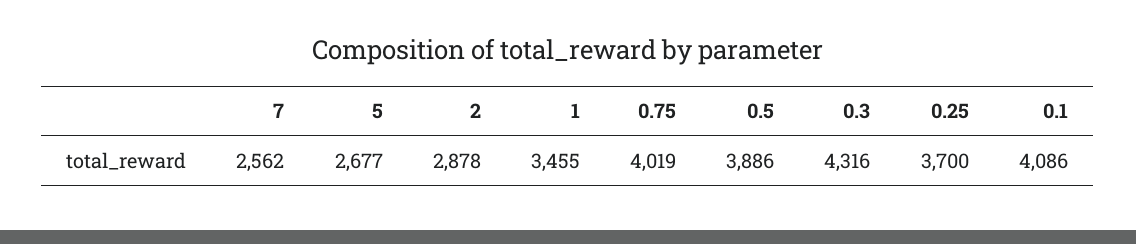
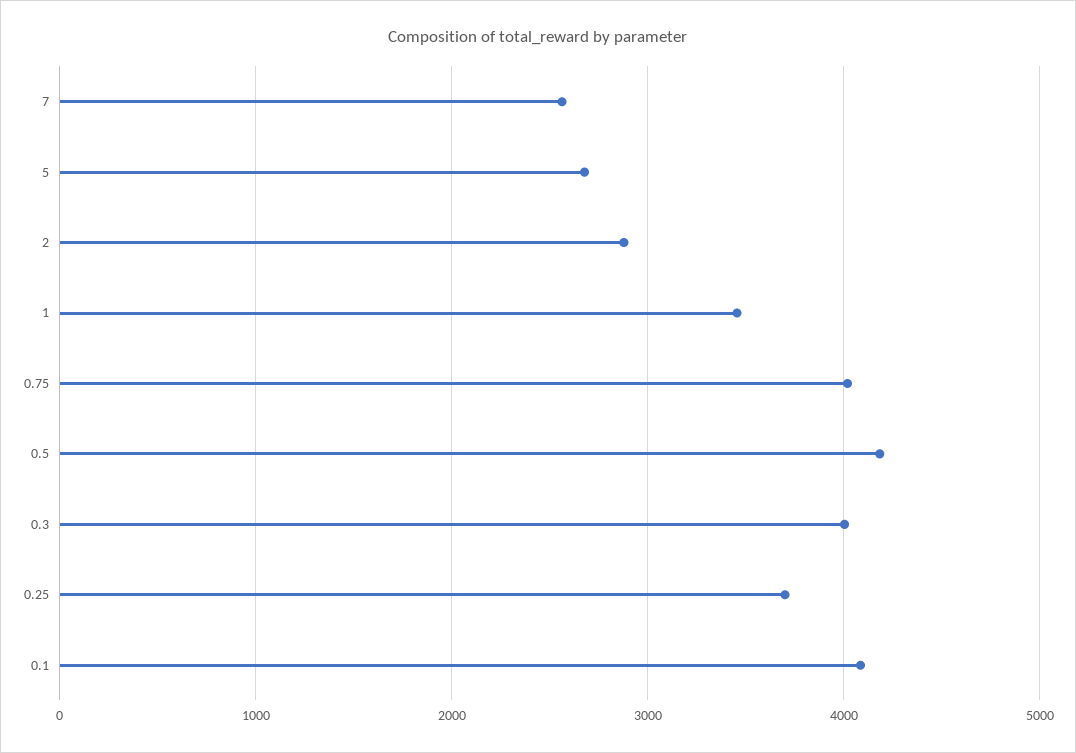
  {
    "7": 2562,
    "5": 2677,
    "2": 2878,
    "1": 3455,
    "0.75": 4019,
-   "0.5": 3886,
+   "0.5": 4200,
-   "0.3": 4316,
+   "0.3": 4000,
    "0.25": 3700,
    "0.1": 4086
  }

